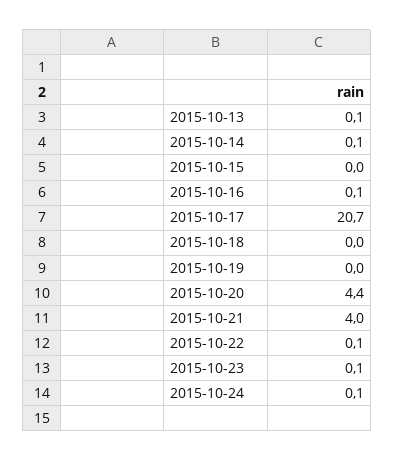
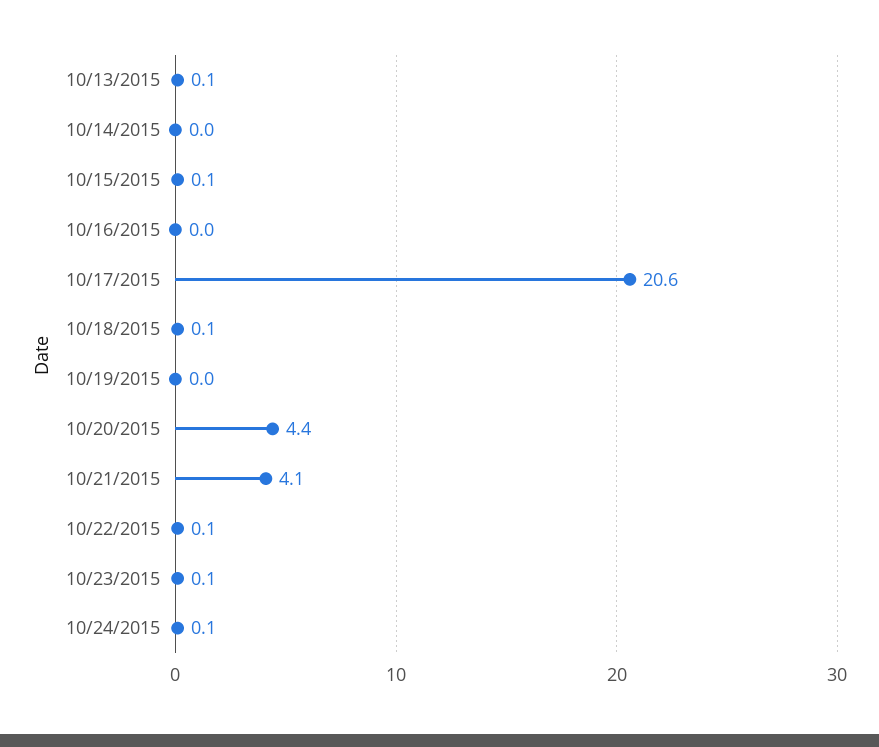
  {
    "2015-10-13": 0.1,
-   "2015-10-14": 0.1,
+   "2015-10-14": 0,
-   "2015-10-15": 0,
+   "2015-10-15": 0.1,
-   "2015-10-16": 0.1,
+   "2015-10-16": 0,
-   "2015-10-17": 20.7,
+   "2015-10-17": 20.6,
-   "2015-10-18": 0,
+   "2015-10-18": 0.1,
    "2015-10-19": 0,
    "2015-10-20": 4.4,
-   "2015-10-21": 4,
+   "2015-10-21": 4.1,
    "2015-10-22": 0.1,
    "2015-10-23": 0.1,
    "2015-10-24": 0.1
  }

